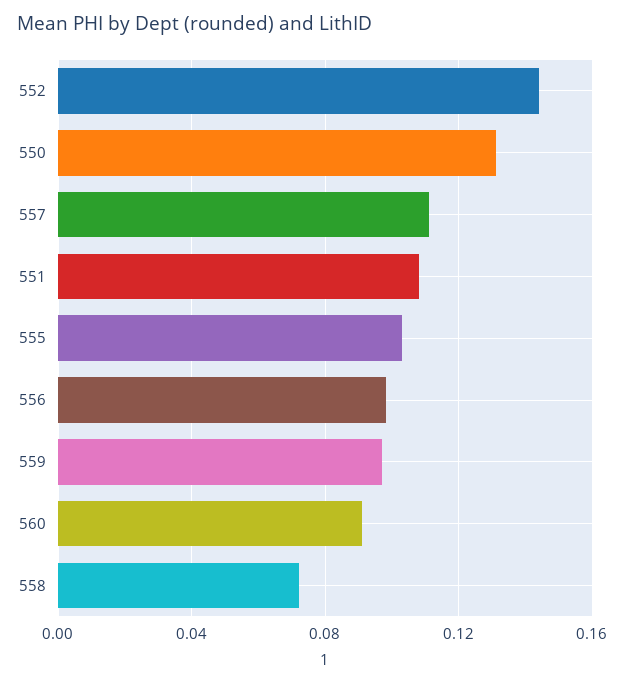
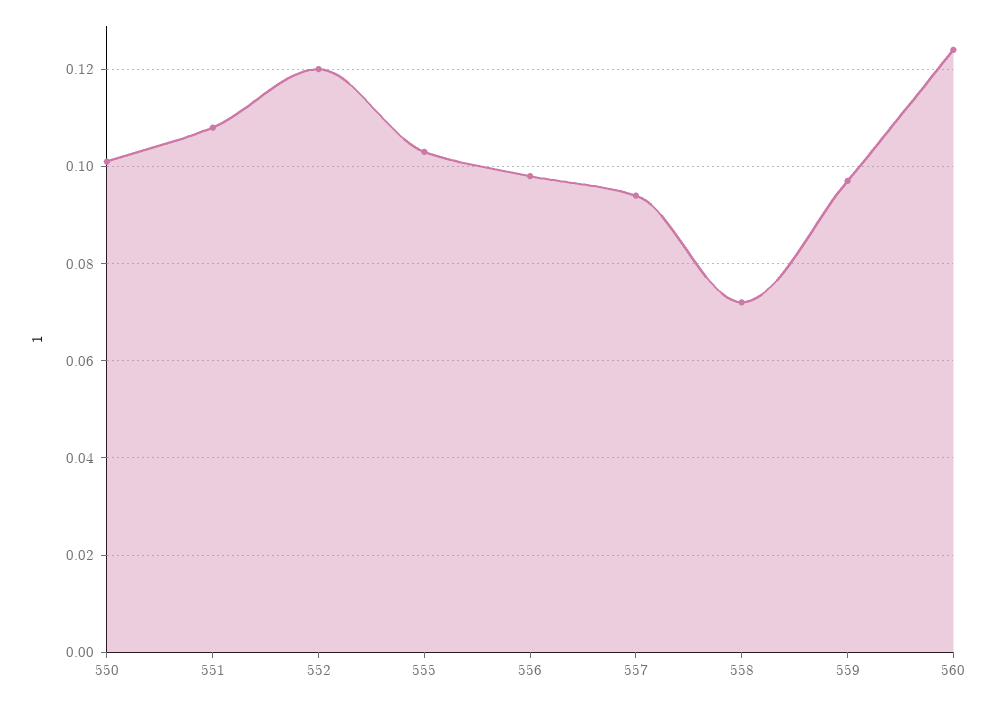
  {
-   "552": 0.145,
+   "552": 0.12,
-   "550": 0.13,
+   "550": 0.1,
-   "557": 0.11,
+   "557": 0.095,
    "551": 0.11,
    "555": 0.105,
    "556": 0.1,
    "559": 0.095,
-   "560": 0.09,
+   "560": 0.125,
    "558": 0.07
  }

